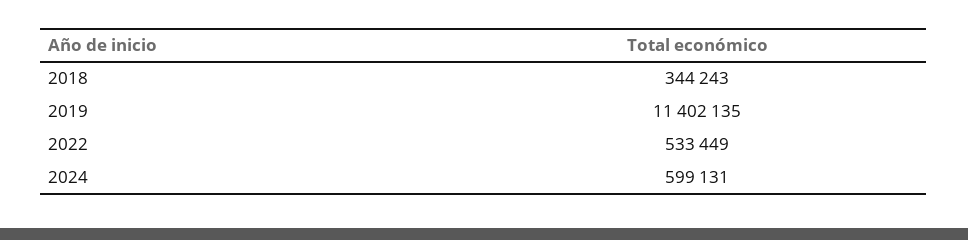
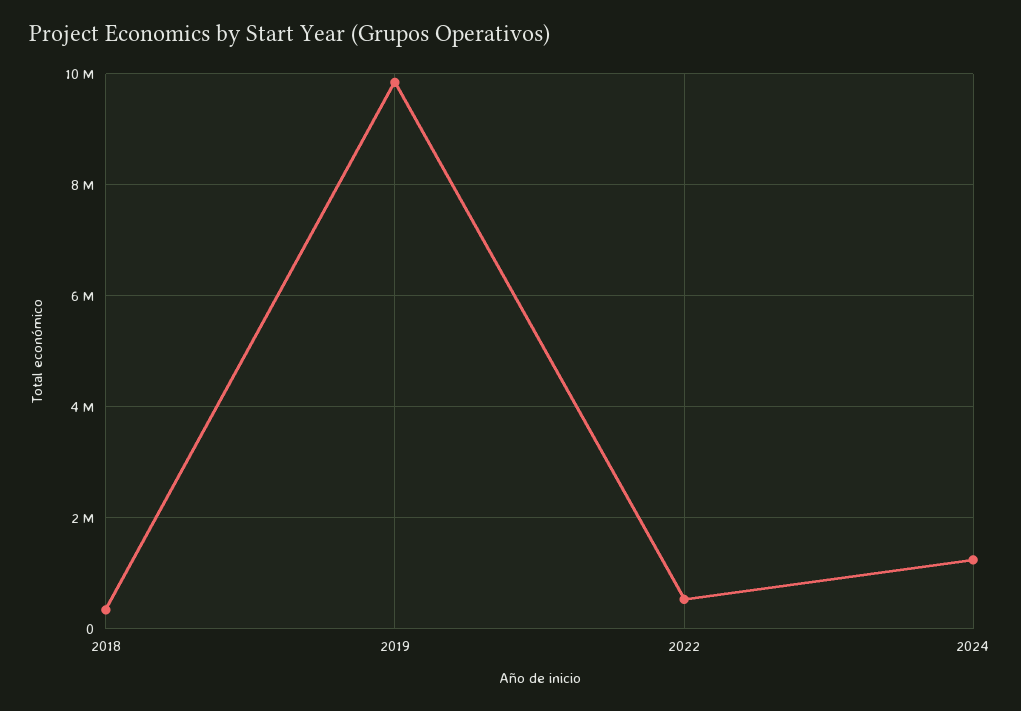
  {
    "2018": 344243,
-   "2019": 11402135,
+   "2019": 9800000,
    "2022": 533449,
-   "2024": 599131
+   "2024": 1200000
  }

